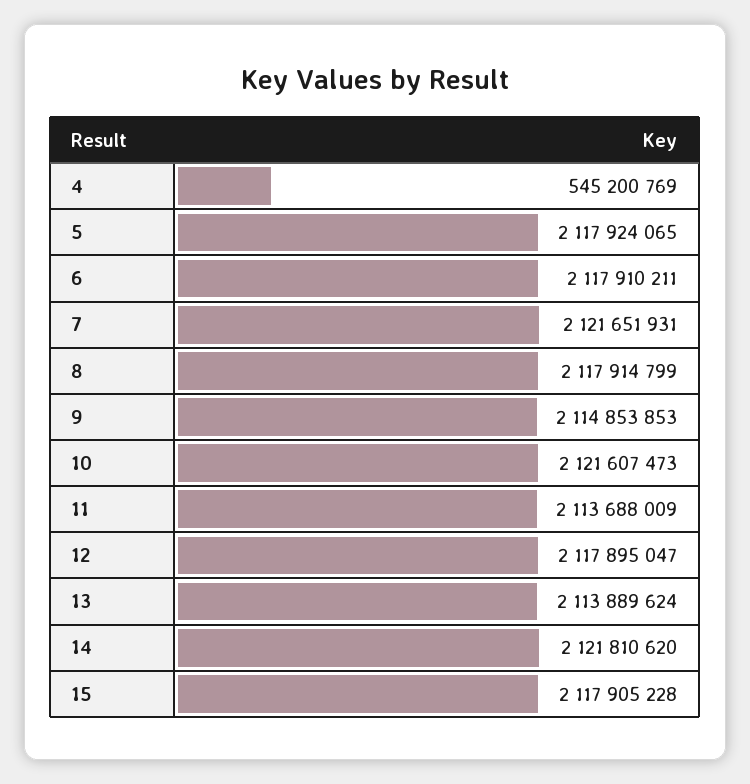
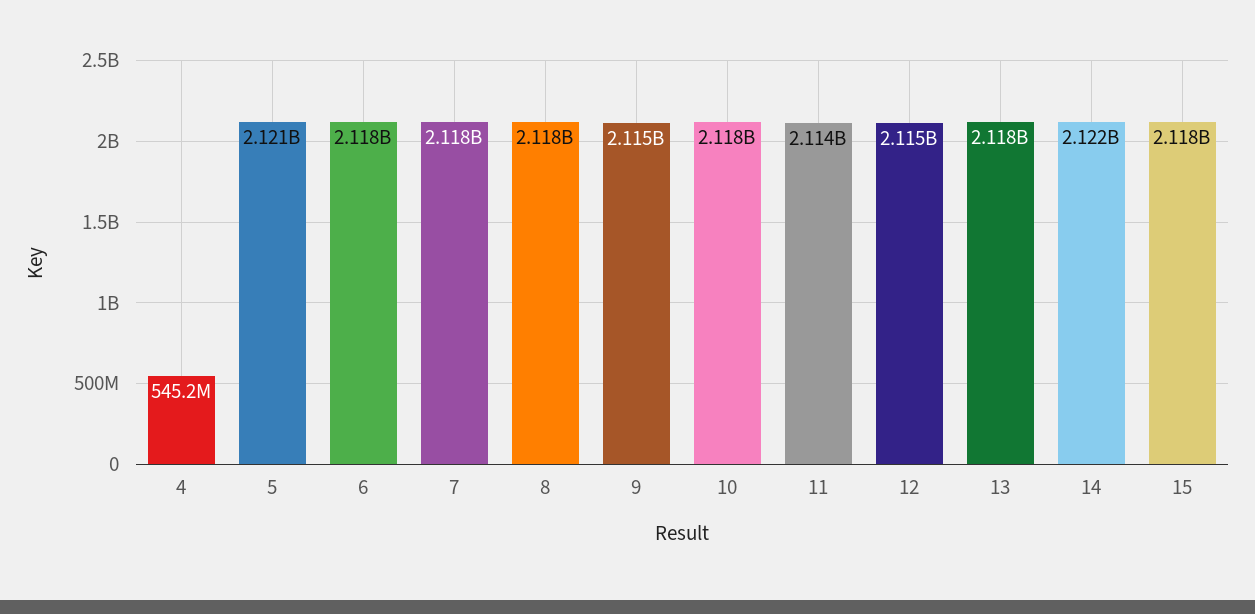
  {
    "4": 545200769,
-   "5": 2117924065,
+   "5": 2121000000,
    "6": 2117910211,
-   "7": 2121651931,
+   "7": 2118000000,
    "8": 2117914799,
    "9": 2114853853,
-   "10": 2121607473,
+   "10": 2118000000,
    "11": 2113688009,
-   "12": 2117895047,
+   "12": 2115000000,
-   "13": 2113889624,
+   "13": 2118000000,
    "14": 2121810620,
    "15": 2117905228
  }

